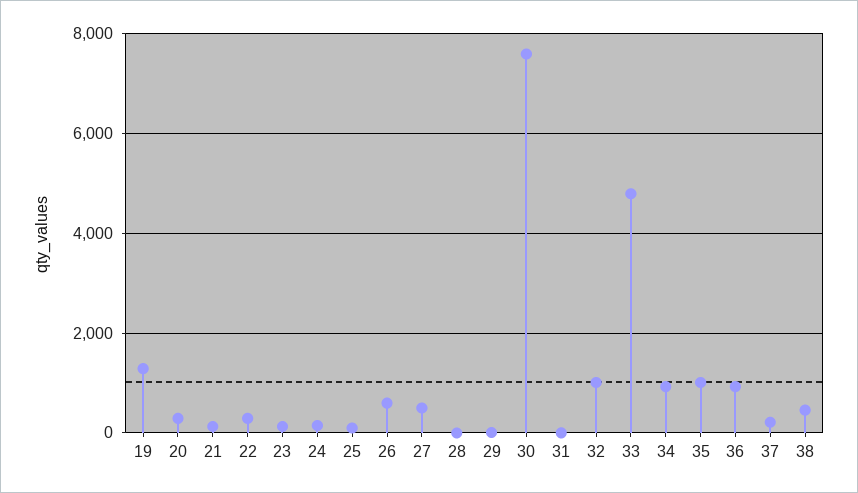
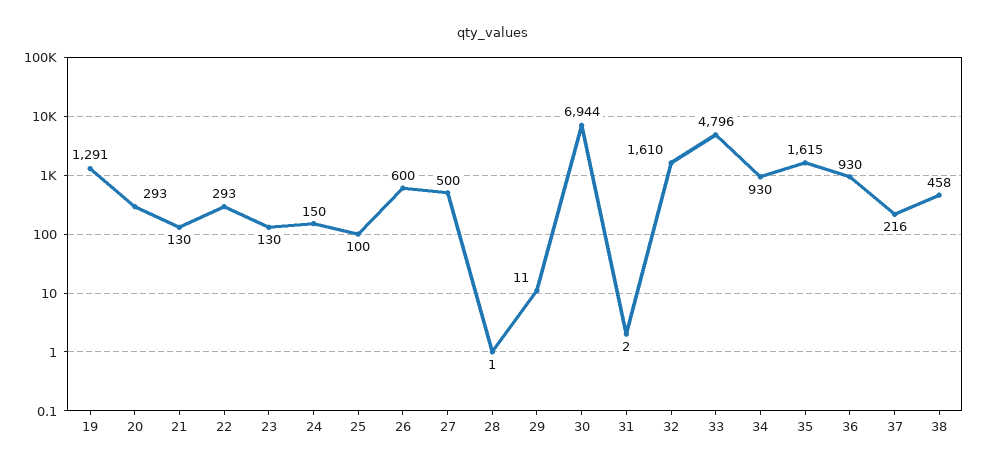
  {
    "19": 1291,
    "20": 293,
    "21": 130,
    "22": 293,
    "23": 130,
    "24": 150,
    "25": 100,
    "26": 600,
    "27": 500,
    "28": 1,
    "29": 11,
-   "30": 7600,
+   "30": 6944,
    "31": 2,
-   "32": 1000,
+   "32": 1610,
    "33": 4796,
    "34": 930,
-   "35": 1000,
+   "35": 1615,
    "36": 930,
    "37": 216,
    "38": 458
  }

